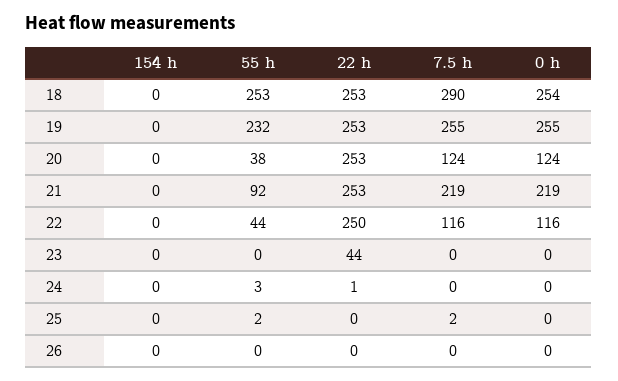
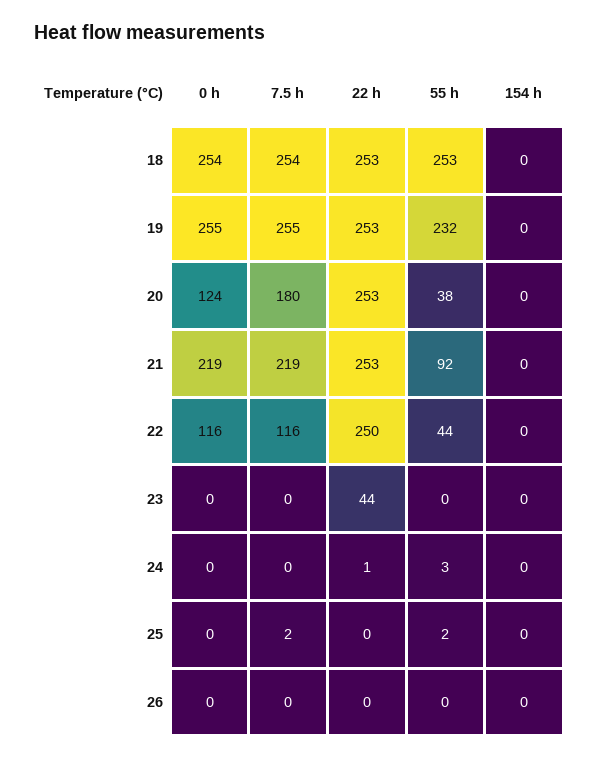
  {
    "154 h": {
      "18": 0,
      "19": 0,
      "20": 0,
      "21": 0,
      "22": 0,
      "23": 0,
      "24": 0,
      "25": 0,
      "26": 0
    },
    "55 h": {
      "18": 253,
      "19": 232,
      "20": 38,
      "21": 92,
      "22": 44,
      "23": 0,
      "24": 3,
      "25": 2,
      "26": 0
    },
    "22 h": {
      "18": 253,
      "19": 253,
      "20": 253,
      "21": 253,
      "22": 250,
      "23": 44,
      "24": 1,
      "25": 0,
      "26": 0
    },
    "7.5 h": {
-     "18": 290,
+     "18": 254,
      "19": 255,
-     "20": 124,
+     "20": 180,
      "21": 219,
      "22": 116,
      "23": 0,
      "24": 0,
      "25": 2,
      "26": 0
    },
    "0 h": {
      "18": 254,
      "19": 255,
      "20": 124,
      "21": 219,
      "22": 116,
      "23": 0,
      "24": 0,
      "25": 0,
      "26": 0
    }
  }

